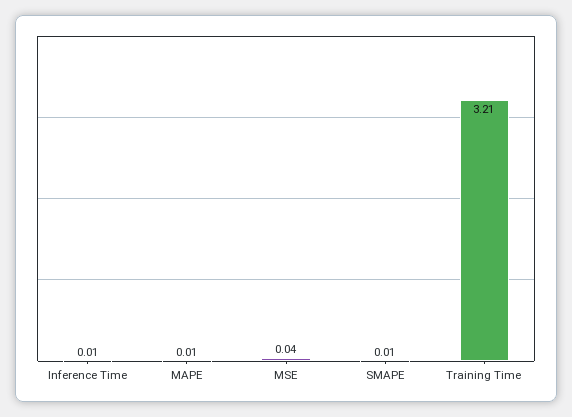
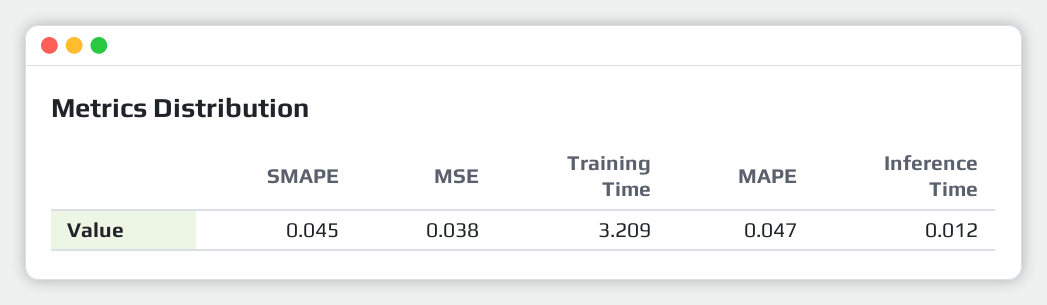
  {
    "Inference Time": 0.012,
-   "MAPE": 0.01,
+   "MAPE": 0.047,
    "MSE": 0.038,
-   "SMAPE": 0.01,
+   "SMAPE": 0.045,
    "Training Time": 3.209
  }

